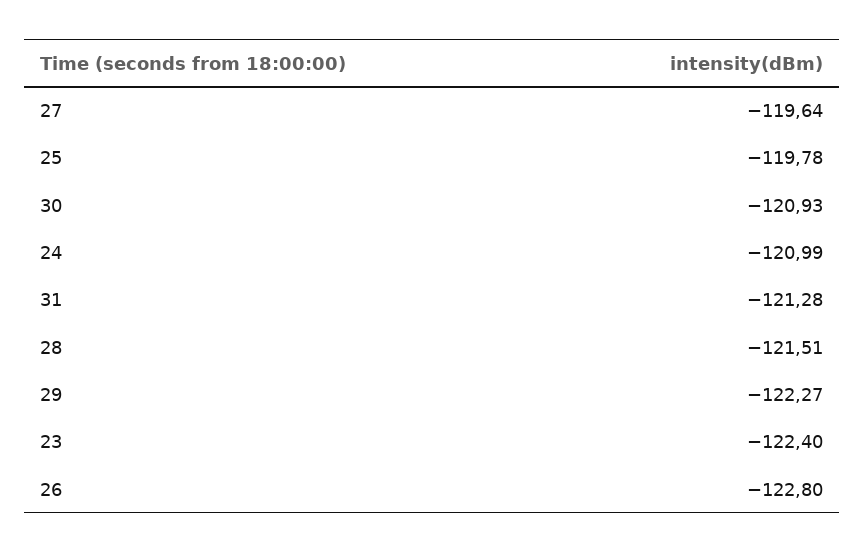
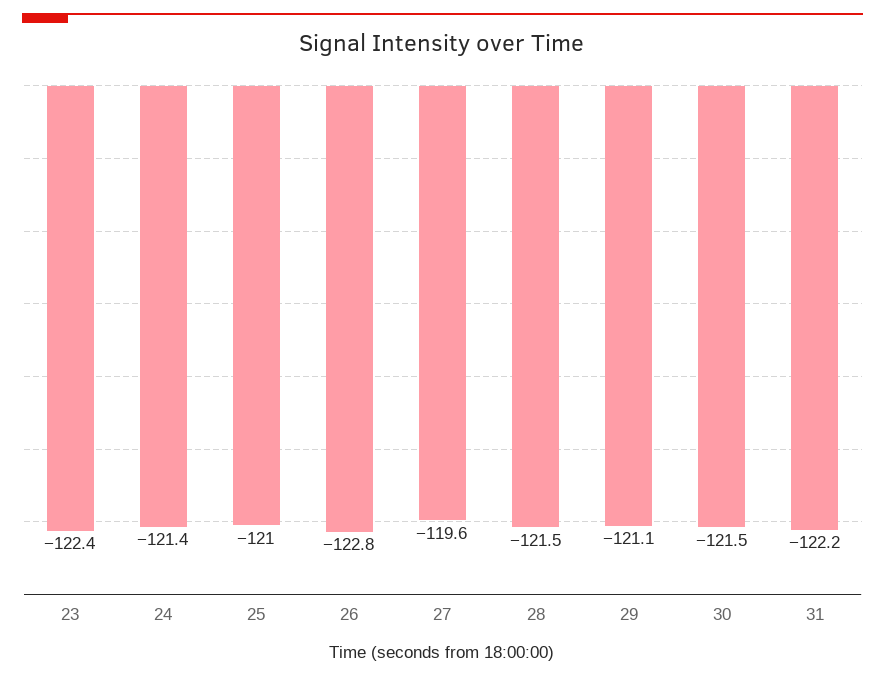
  {
    "27": -119.64,
-   "25": -119.78,
+   "25": -121,
-   "30": -120.93,
+   "30": -121.5,
-   "24": -120.99,
+   "24": -121.4,
-   "31": -121.28,
+   "31": -122.2,
    "28": -121.51,
-   "29": -122.27,
+   "29": -121.1,
    "23": -122.4,
    "26": -122.8
  }

